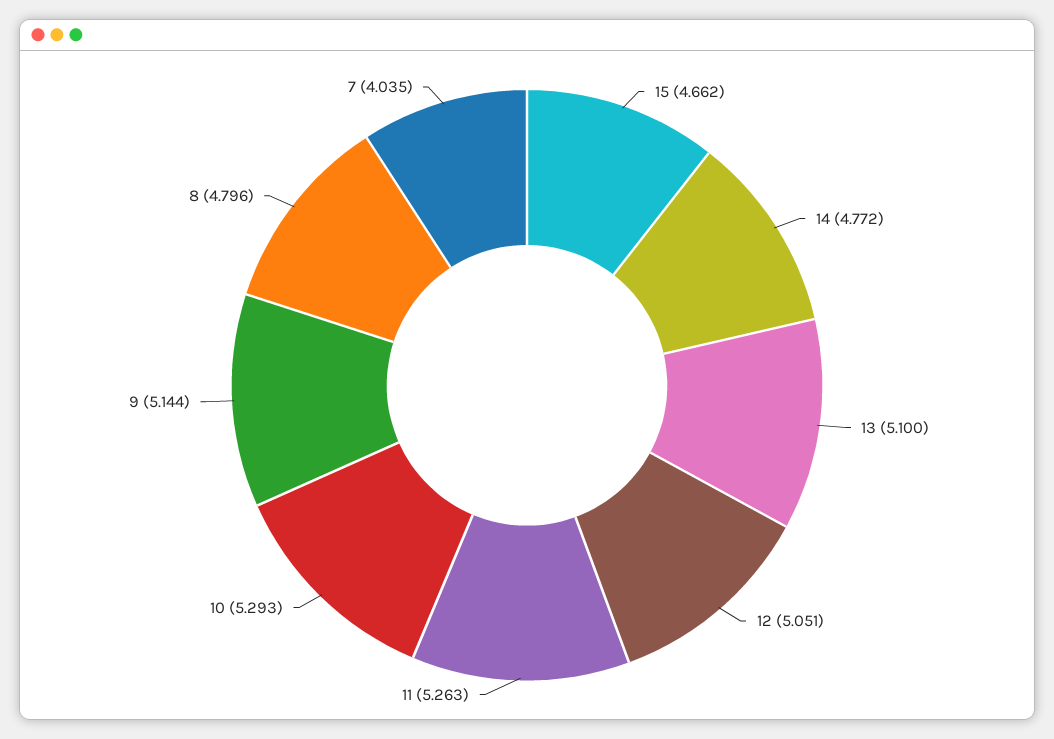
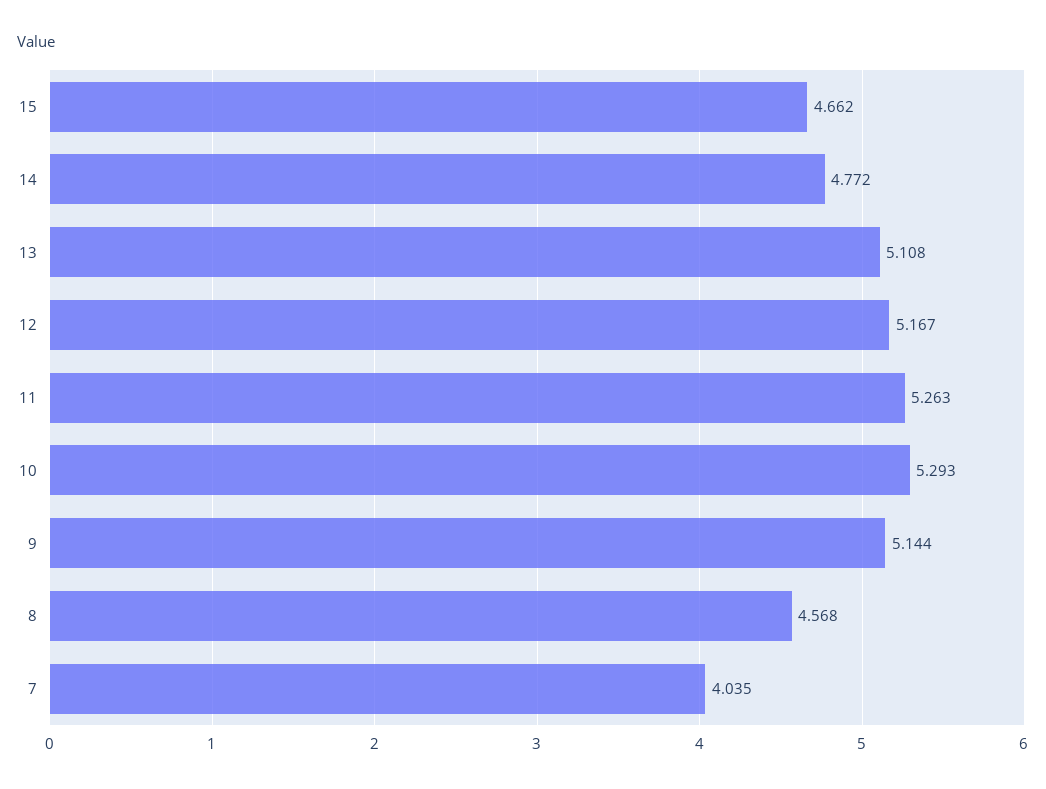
  {
    "15": 4.662,
    "14": 4.772,
-   "13": 5.1,
+   "13": 5.108,
-   "12": 5.051,
+   "12": 5.167,
    "11": 5.263,
    "10": 5.293,
    "9": 5.144,
-   "8": 4.796,
+   "8": 4.568,
    "7": 4.035
  }

